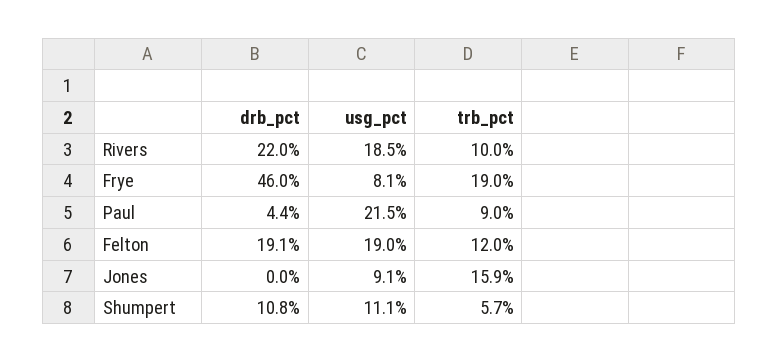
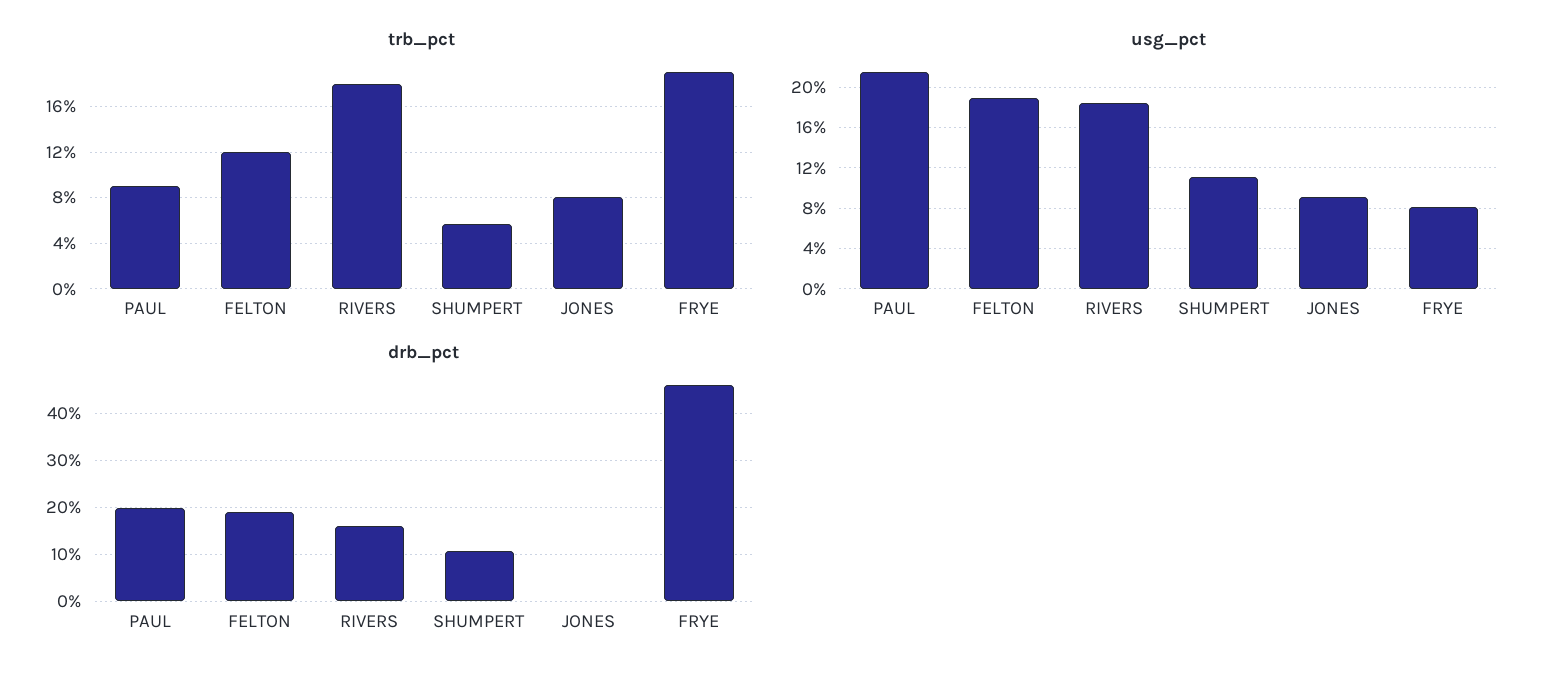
  {
    "drb_pct": {
-     "Rivers": 22,
+     "Rivers": 16,
      "Frye": 46,
-     "Paul": 4.4,
+     "Paul": 20,
      "Felton": 19.1,
      "Jones": 0,
      "Shumpert": 10.8
    },
    "usg_pct": {
      "Rivers": 18.5,
      "Frye": 8.1,
      "Paul": 21.5,
      "Felton": 19,
      "Jones": 9.1,
      "Shumpert": 11.1
    },
    "trb_pct": {
-     "Rivers": 10,
+     "Rivers": 18,
      "Frye": 19,
      "Paul": 9,
      "Felton": 12,
-     "Jones": 15.9,
+     "Jones": 8,
      "Shumpert": 5.7
    }
  }

